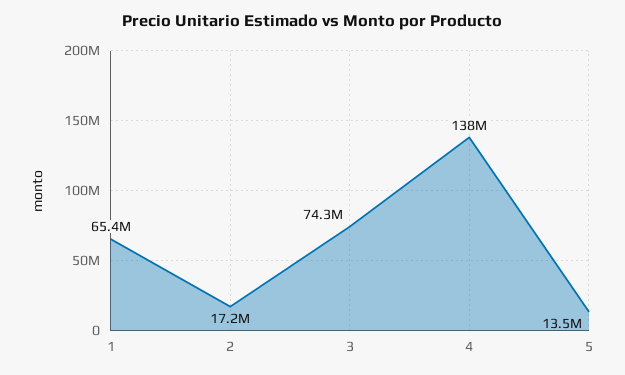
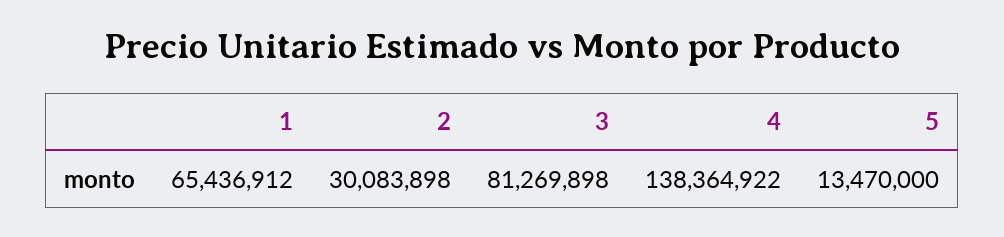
  {
    "1": 65436912,
-   "2": 17200000,
+   "2": 30083898,
-   "3": 74300000,
+   "3": 81269898,
    "4": 138364922,
    "5": 13470000
  }

